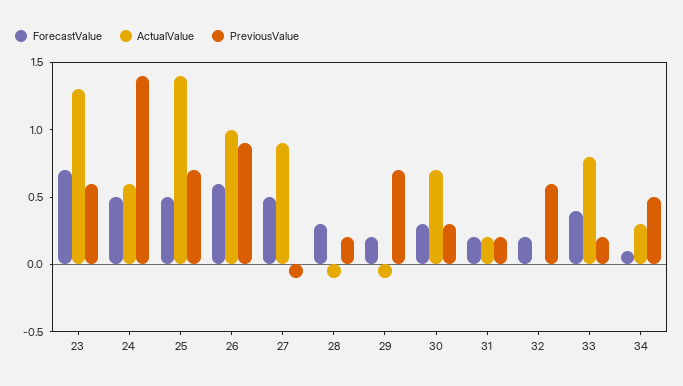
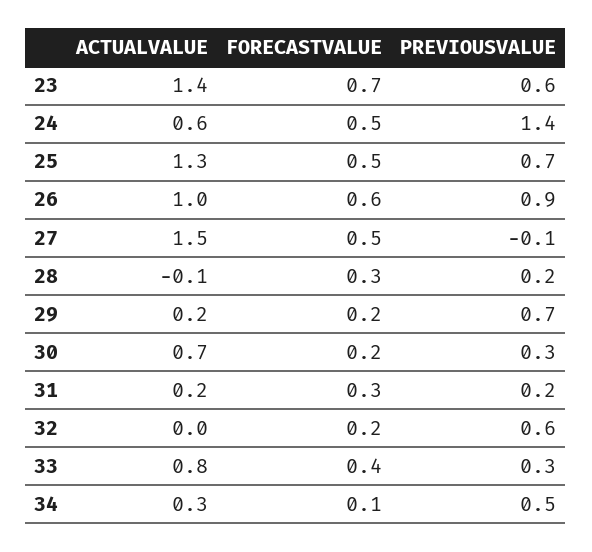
  {
    "ForecastValue": {
      "23": 0.7,
      "24": 0.5,
      "25": 0.5,
      "26": 0.6,
      "27": 0.5,
      "28": 0.3,
      "29": 0.2,
-     "30": 0.3,
+     "30": 0.2,
-     "31": 0.2,
+     "31": 0.3,
      "32": 0.2,
      "33": 0.4,
      "34": 0.1
    },
    "ActualValue": {
-     "23": 1.3,
+     "23": 1.4,
      "24": 0.6,
-     "25": 1.4,
+     "25": 1.3,
      "26": 1,
-     "27": 0.9,
+     "27": 1.5,
      "28": -0.1,
-     "29": -0.1,
+     "29": 0.2,
      "30": 0.7,
      "31": 0.2,
      "32": 0,
      "33": 0.8,
      "34": 0.3
    },
    "PreviousValue": {
      "23": 0.6,
      "24": 1.4,
      "25": 0.7,
      "26": 0.9,
      "27": -0.1,
      "28": 0.2,
      "29": 0.7,
      "30": 0.3,
      "31": 0.2,
      "32": 0.6,
-     "33": 0.2,
+     "33": 0.3,
      "34": 0.5
    }
  }

